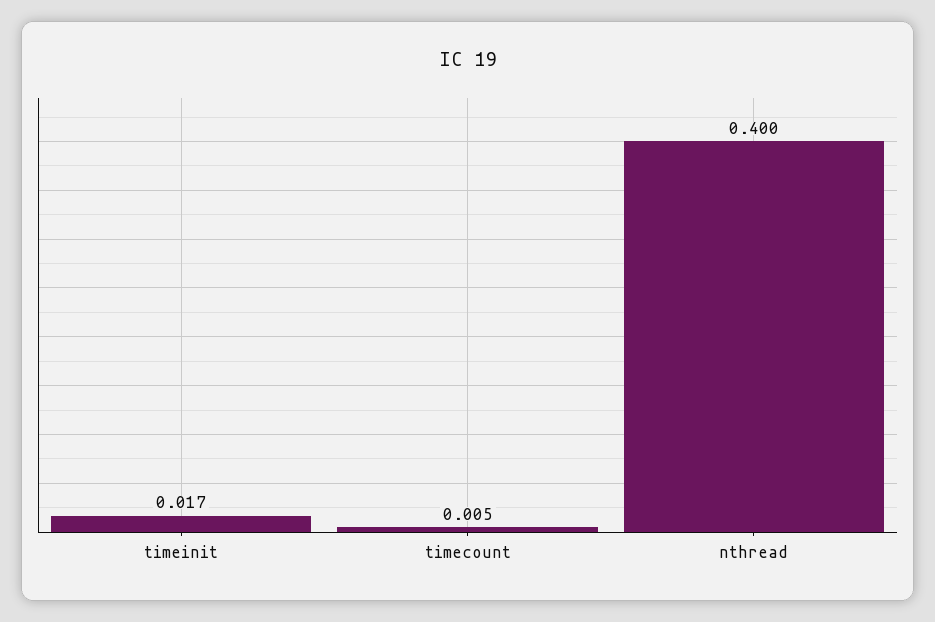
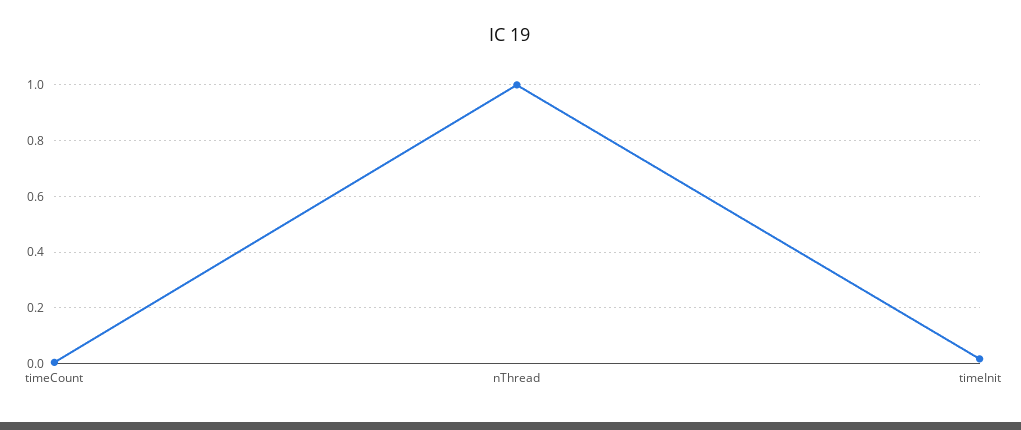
  {
    "timeinit": 0.017,
    "timecount": 0.005,
-   "nthread": 0.4
+   "nthread": 1
  }

